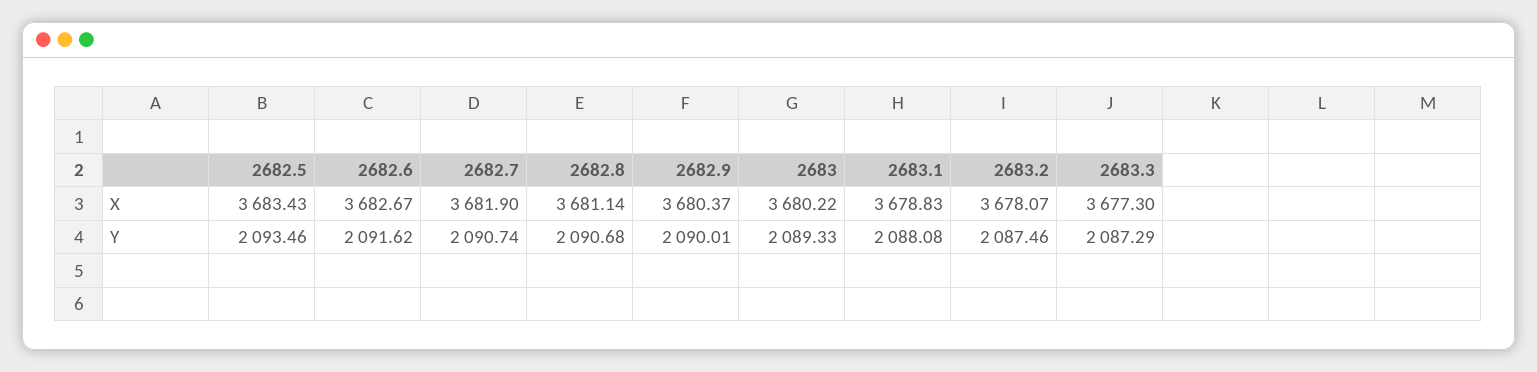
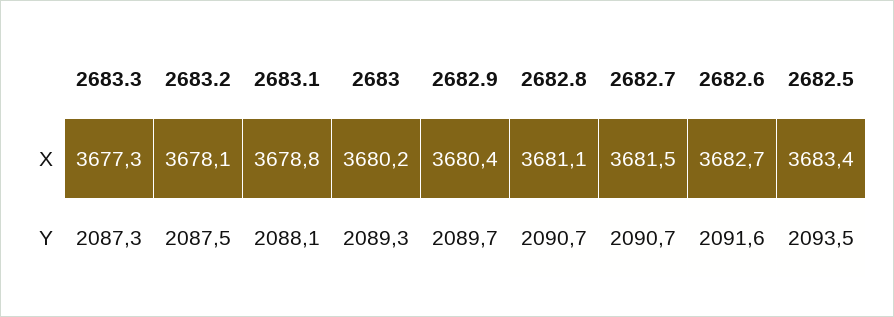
  {
    "2682.5": {
      "X": 3683.43,
      "Y": 2093.46
    },
    "2682.6": {
      "X": 3682.67,
      "Y": 2091.62
    },
    "2682.7": {
-     "X": 3681.9,
+     "X": 3681.5,
      "Y": 2090.74
    },
    "2682.8": {
      "X": 3681.14,
      "Y": 2090.68
    },
    "2682.9": {
      "X": 3680.37,
-     "Y": 2090.01
+     "Y": 2089.7
    },
    "2683": {
      "X": 3680.22,
      "Y": 2089.33
    },
    "2683.1": {
      "X": 3678.83,
      "Y": 2088.08
    },
    "2683.2": {
      "X": 3678.07,
      "Y": 2087.46
    },
    "2683.3": {
      "X": 3677.3,
      "Y": 2087.29
    }
  }

